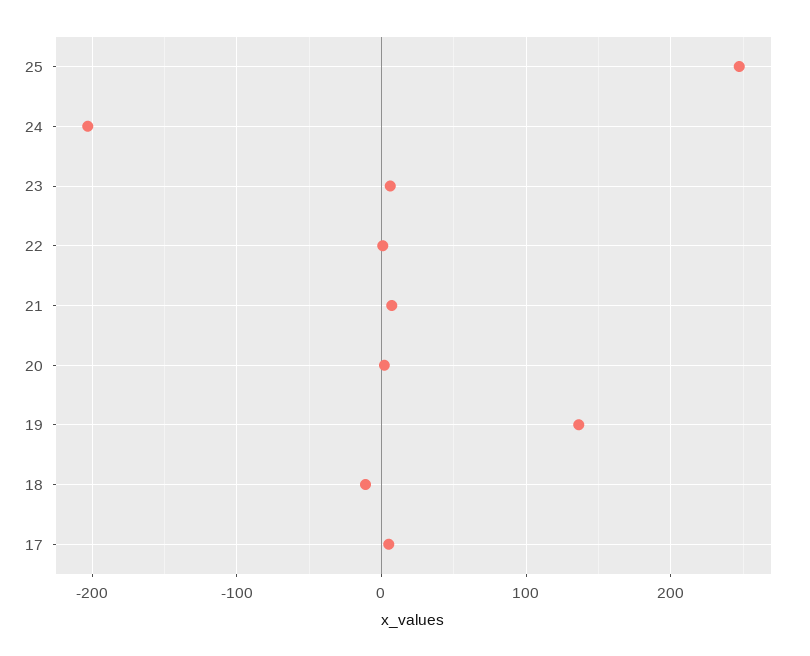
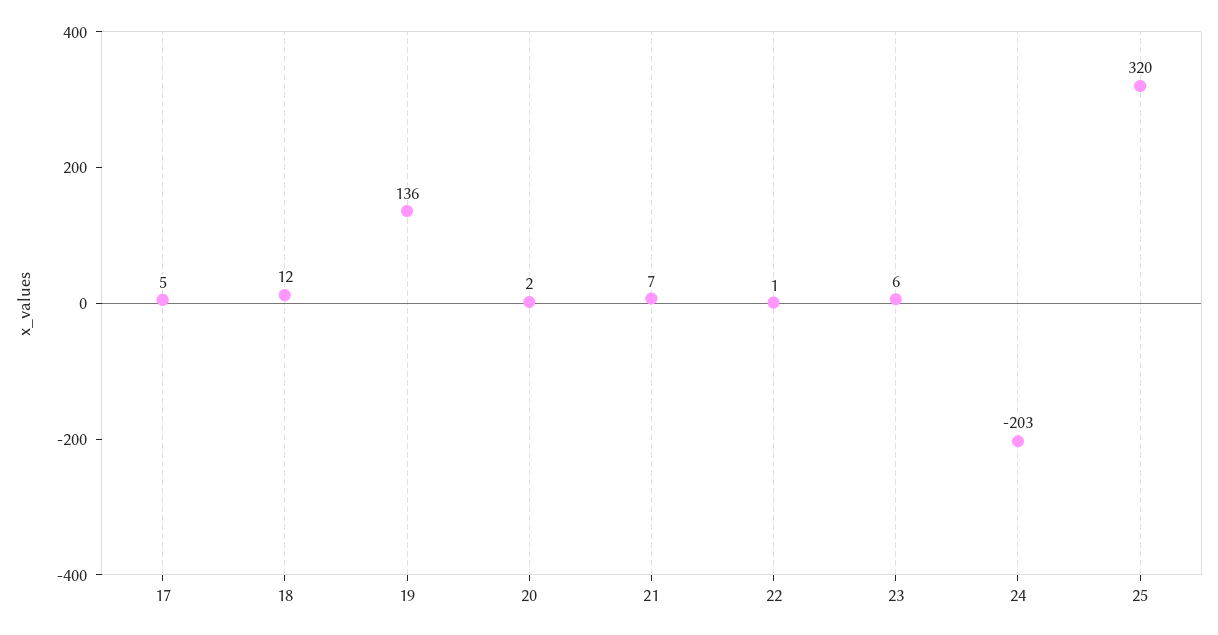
  {
-   "25": 250,
+   "25": 320,
    "24": -203,
    "23": 6,
    "22": 1,
    "21": 7,
    "20": 2,
    "19": 136,
-   "18": -10,
+   "18": 12,
    "17": 5
  }

